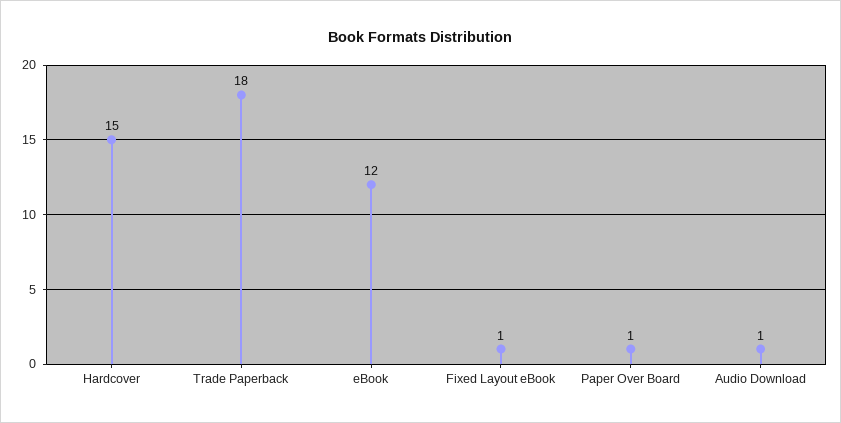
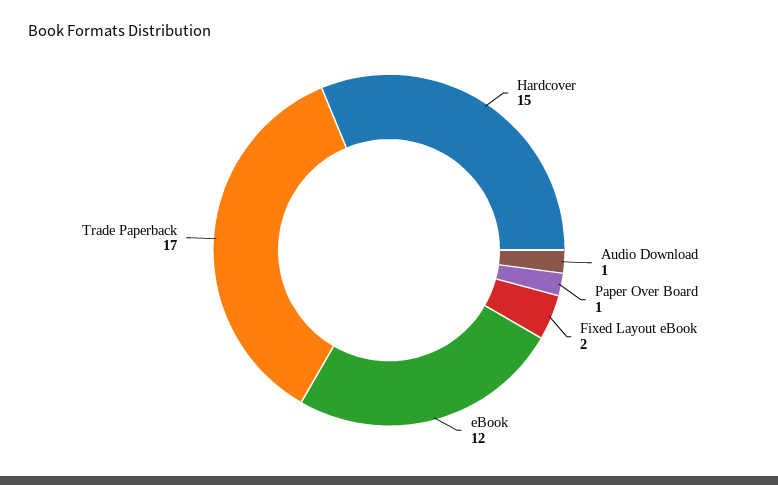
  {
    "Hardcover": 15,
-   "Trade Paperback": 18,
+   "Trade Paperback": 17,
    "eBook": 12,
-   "Fixed Layout eBook": 1,
+   "Fixed Layout eBook": 2,
    "Paper Over Board": 1,
    "Audio Download": 1
  }

